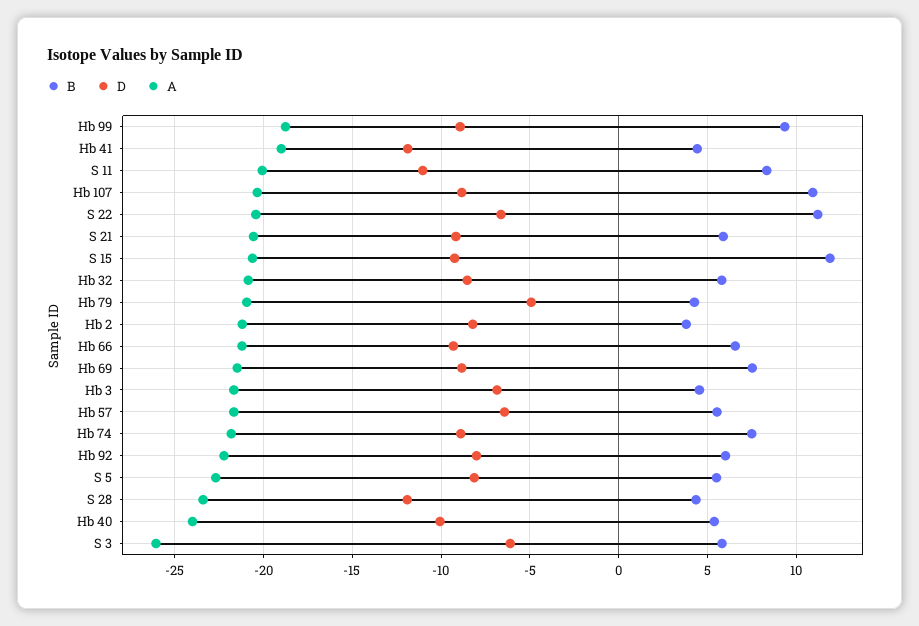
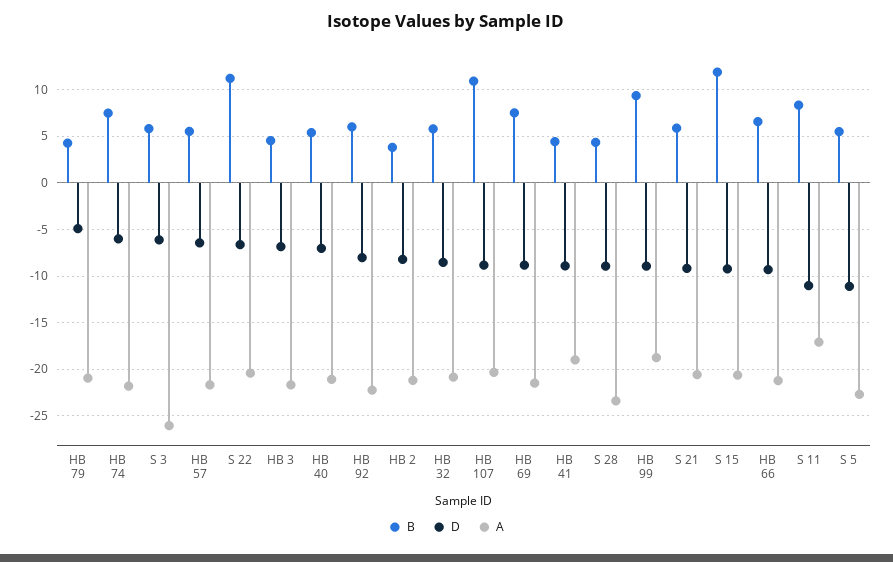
  {
    "B": {
      "Hb 99": 9.5,
      "Hb 41": 4.5,
      "S 11": 8.5,
      "Hb 107": 11,
      "S 22": 11,
      "S 21": 6,
      "S 15": 12,
      "Hb 32": 6,
      "Hb 79": 4.5,
      "Hb 2": 4,
      "Hb 66": 6.5,
      "Hb 69": 7.5,
      "Hb 3": 4.5,
      "Hb 57": 5.5,
      "Hb 74": 7.5,
      "Hb 92": 6,
      "S 5": 5.5,
      "S 28": 4.5,
      "Hb 40": 5.5,
      "S 3": 6
    },
    "D": {
      "Hb 99": -9,
-     "Hb 41": -12,
+     "Hb 41": -9,
      "S 11": -11,
      "Hb 107": -9,
      "S 22": -6.5,
      "S 21": -9,
      "S 15": -9,
      "Hb 32": -8.5,
      "Hb 79": -5,
      "Hb 2": -8,
      "Hb 66": -9.5,
      "Hb 69": -9,
      "Hb 3": -7,
      "Hb 57": -6.5,
-     "Hb 74": -9,
+     "Hb 74": -6,
      "Hb 92": -8,
-     "S 5": -8,
+     "S 5": -11,
-     "S 28": -12,
+     "S 28": -9,
-     "Hb 40": -10,
+     "Hb 40": -7,
      "S 3": -6
    },
    "A": {
      "Hb 99": -19,
      "Hb 41": -19,
-     "S 11": -20,
+     "S 11": -17,
      "Hb 107": -20.5,
      "S 22": -20.5,
      "S 21": -20.5,
      "S 15": -20.5,
      "Hb 32": -21,
      "Hb 79": -21,
      "Hb 2": -21,
      "Hb 66": -21,
      "Hb 69": -21.5,
      "Hb 3": -21.5,
      "Hb 57": -21.5,
      "Hb 74": -22,
      "Hb 92": -22,
      "S 5": -22.5,
      "S 28": -23.5,
-     "Hb 40": -24,
+     "Hb 40": -21,
      "S 3": -26
    }
  }

